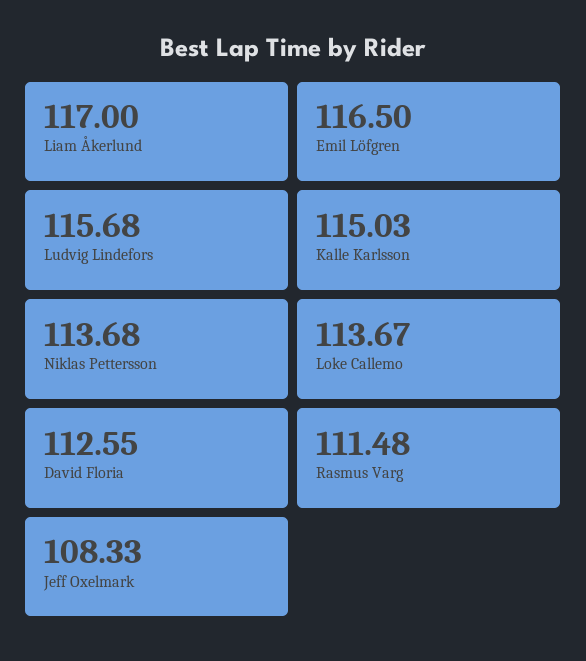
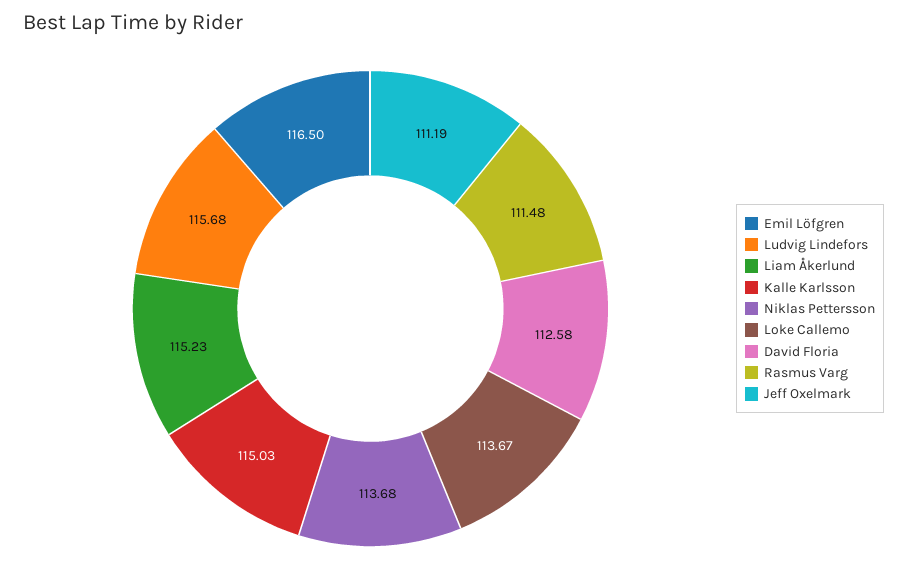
  {
-   "Liam Åkerlund": 117,
+   "Liam Åkerlund": 115.23,
    "Emil Löfgren": 116.5,
    "Ludvig Lindefors": 115.68,
    "Kalle Karlsson": 115.03,
    "Niklas Pettersson": 113.68,
    "Loke Callemo": 113.67,
-   "David Floria": 112.55,
+   "David Floria": 112.58,
    "Rasmus Varg": 111.48,
-   "Jeff Oxelmark": 108.33
+   "Jeff Oxelmark": 111.19
  }

